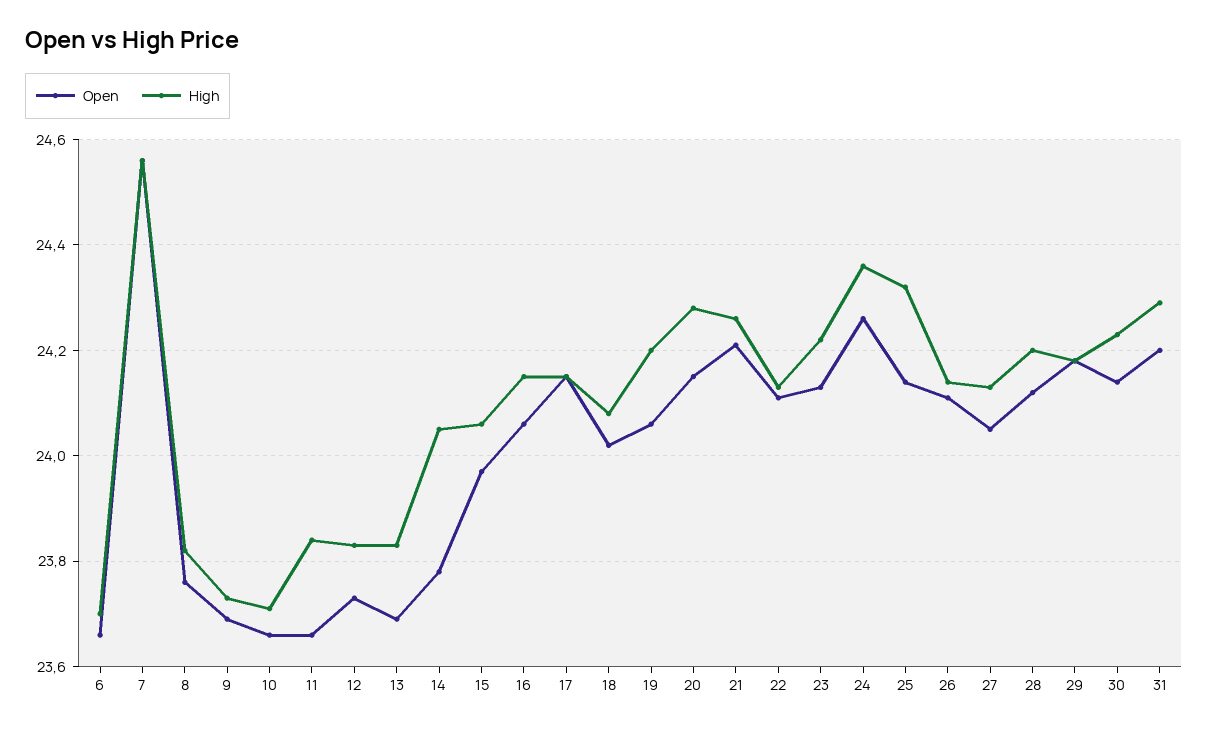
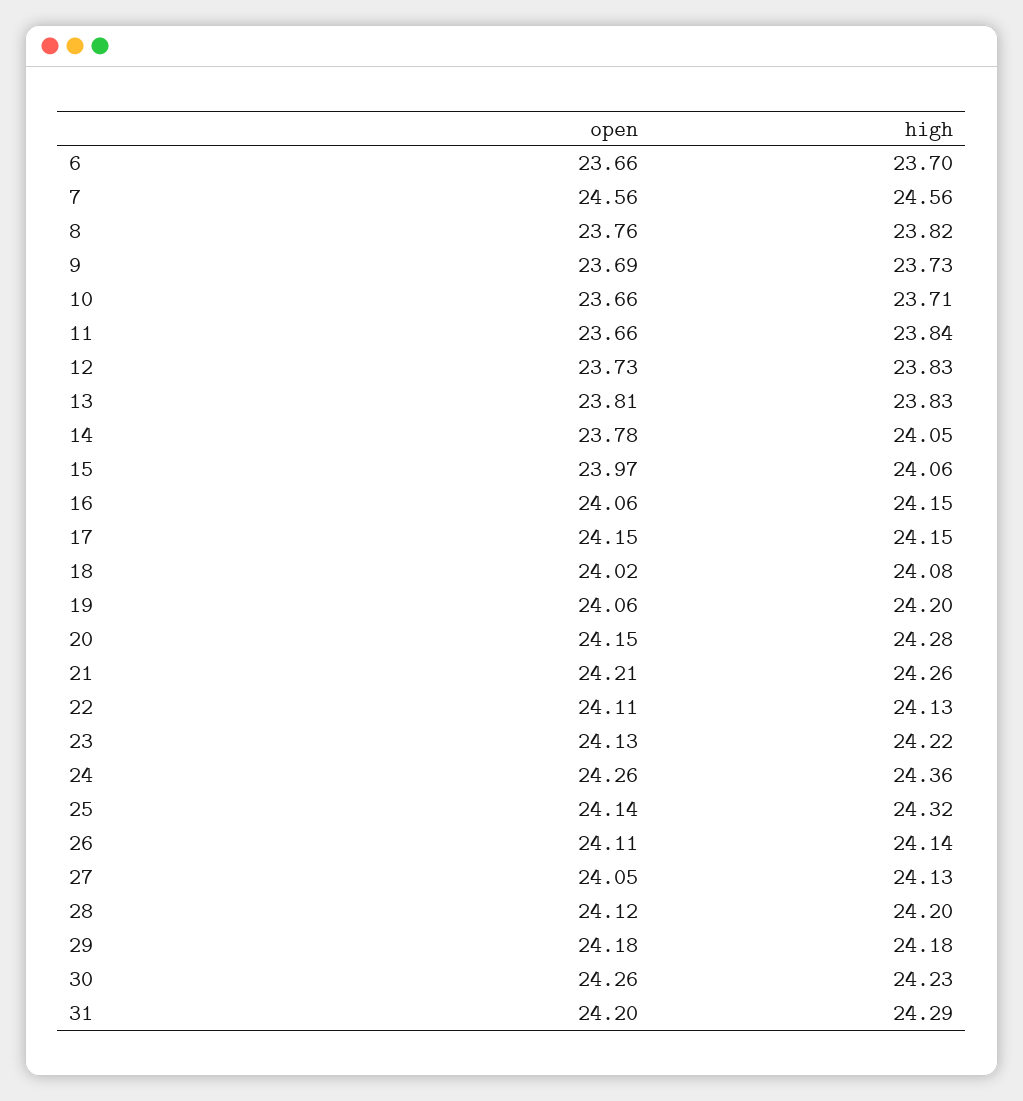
  {
    "Open": {
      "6": 23.66,
      "7": 24.56,
      "8": 23.76,
      "9": 23.69,
      "10": 23.66,
      "11": 23.66,
      "12": 23.73,
-     "13": 23.7,
+     "13": 23.81,
      "14": 23.78,
      "15": 23.97,
      "16": 24.06,
      "17": 24.15,
      "18": 24.02,
      "19": 24.06,
      "20": 24.15,
      "21": 24.21,
      "22": 24.11,
      "23": 24.13,
      "24": 24.26,
      "25": 24.14,
      "26": 24.11,
      "27": 24.05,
      "28": 24.12,
      "29": 24.18,
-     "30": 24.15,
+     "30": 24.26,
      "31": 24.2
    },
    "High": {
      "6": 23.7,
      "7": 24.56,
      "8": 23.82,
      "9": 23.73,
      "10": 23.71,
      "11": 23.84,
      "12": 23.83,
      "13": 23.83,
      "14": 24.05,
      "15": 24.06,
      "16": 24.15,
      "17": 24.15,
      "18": 24.08,
      "19": 24.2,
      "20": 24.28,
      "21": 24.26,
      "22": 24.13,
      "23": 24.22,
      "24": 24.36,
      "25": 24.32,
      "26": 24.14,
      "27": 24.13,
      "28": 24.2,
      "29": 24.18,
      "30": 24.23,
      "31": 24.29
    }
  }

